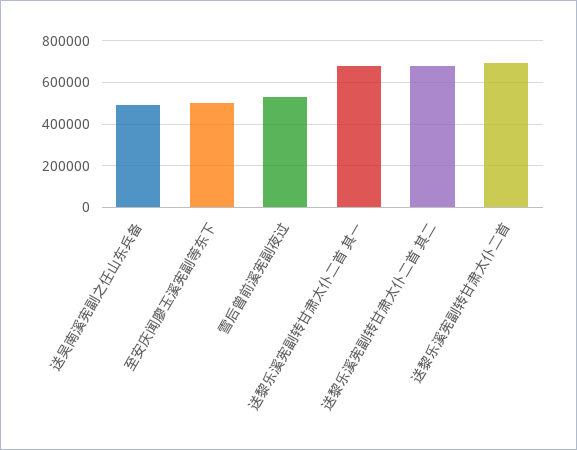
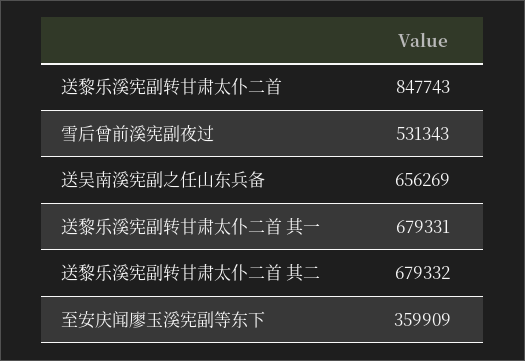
  {
-   "送吴南溪宪副之任山东兵备": 500000,
+   "送吴南溪宪副之任山东兵备": 656269,
-   "至安庆闻廖玉溪宪副等东下": 500000,
+   "至安庆闻廖玉溪宪副等东下": 359909,
    "雪后曾前溪宪副夜过": 531343,
    "送黎乐溪宪副转甘肃太仆二首 其一": 679331,
    "送黎乐溪宪副转甘肃太仆二首 其二": 679332,
-   "送黎乐溪宪副转甘肃太仆二首": 700000
+   "送黎乐溪宪副转甘肃太仆二首": 847743
  }

